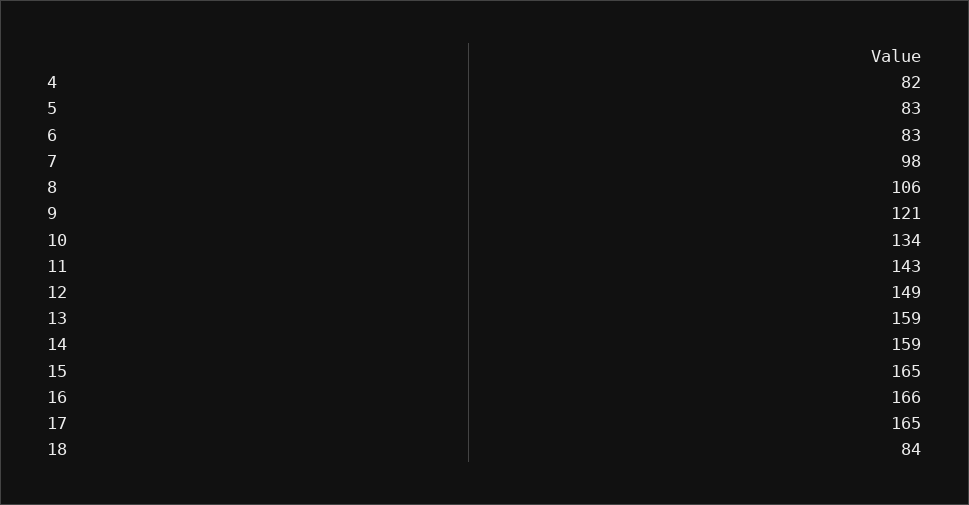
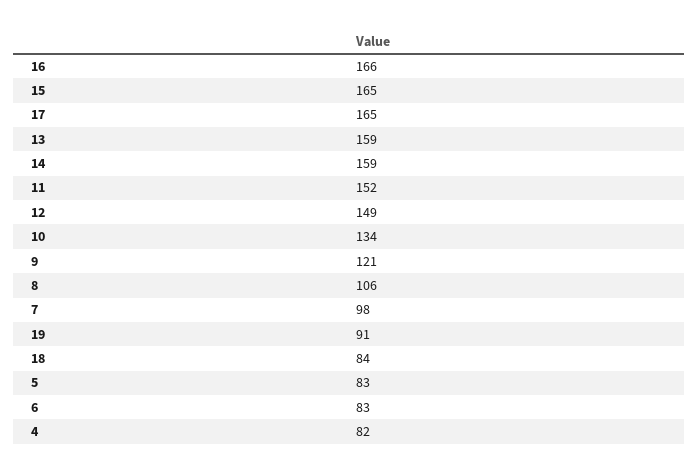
  {
    "4": 82,
    "5": 83,
    "6": 83,
    "7": 98,
    "8": 106,
    "9": 121,
    "10": 134,
-   "11": 143,
+   "11": 152,
    "12": 149,
    "13": 159,
    "14": 159,
    "15": 165,
    "16": 166,
    "17": 165,
-   "18": 84
+   "18": 84,
+   "19": 91
  }

